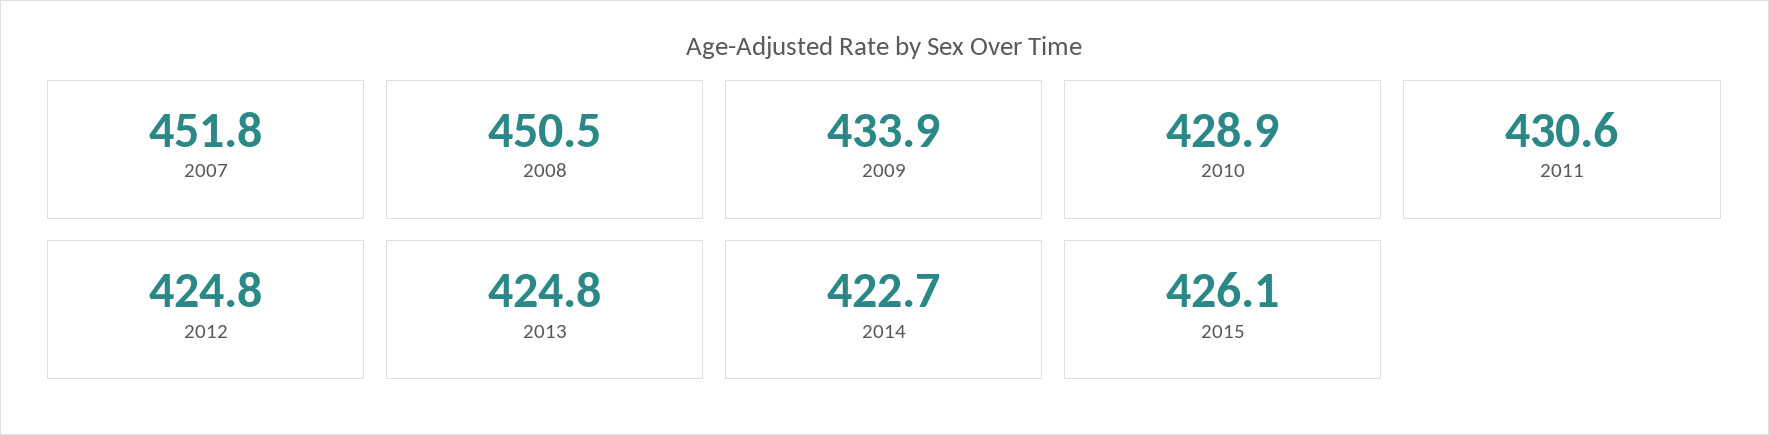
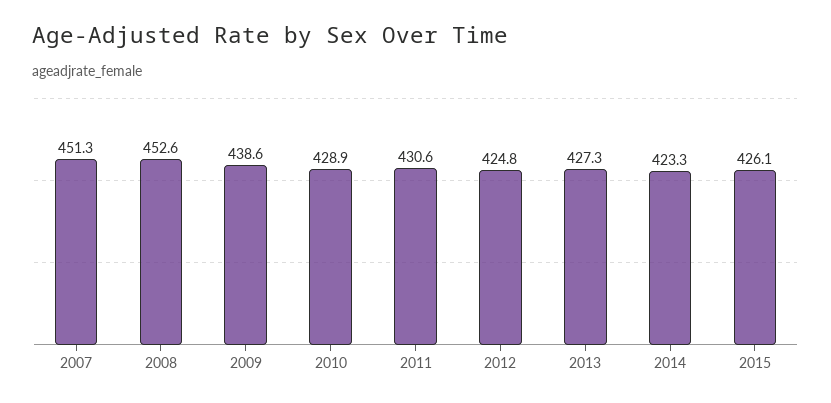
  {
-   "2007": 451.8,
+   "2007": 451.3,
-   "2008": 450.5,
+   "2008": 452.6,
-   "2009": 433.9,
+   "2009": 438.6,
    "2010": 428.9,
    "2011": 430.6,
    "2012": 424.8,
-   "2013": 424.8,
+   "2013": 427.3,
-   "2014": 422.7,
+   "2014": 423.3,
    "2015": 426.1
  }

